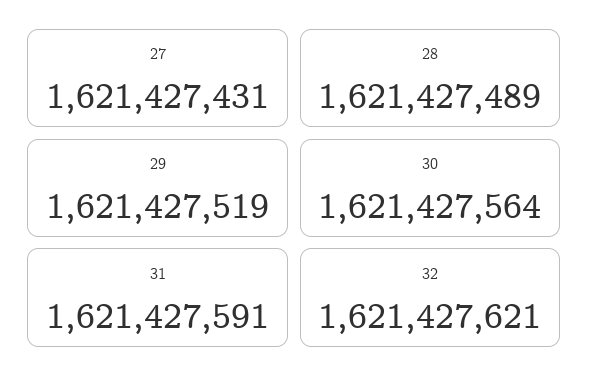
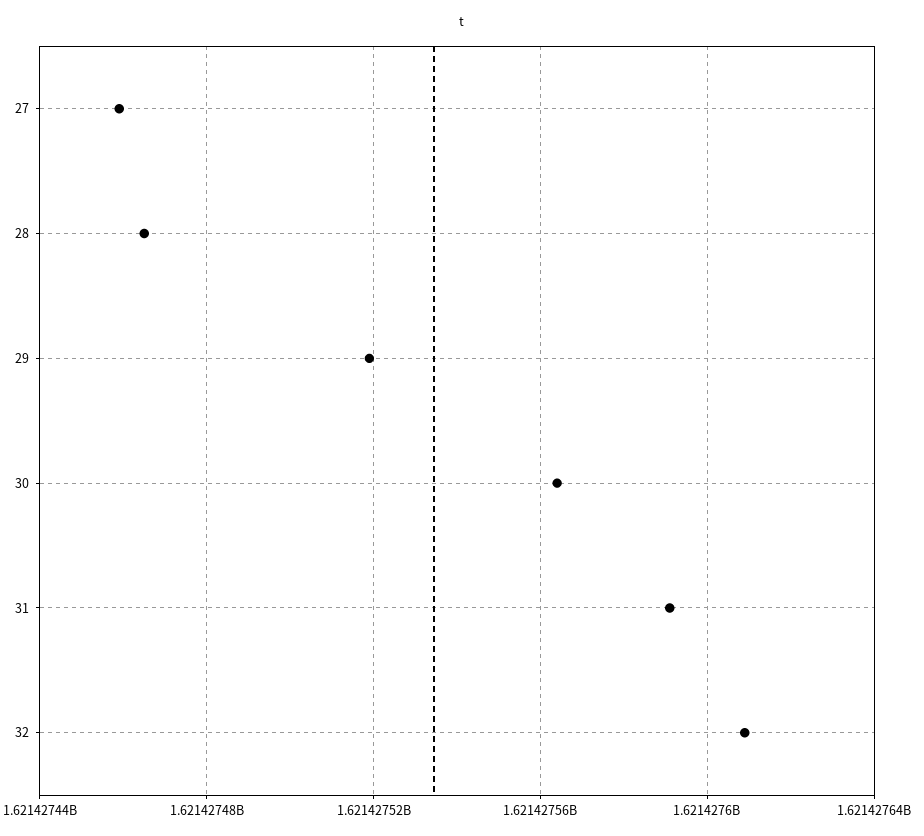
  {
-   "27": 1621427431,
+   "27": 1621427460,
-   "28": 1621427489,
+   "28": 1621427465,
    "29": 1621427519,
    "30": 1621427564,
    "31": 1621427591,
-   "32": 1621427621
+   "32": 1621427610
  }

